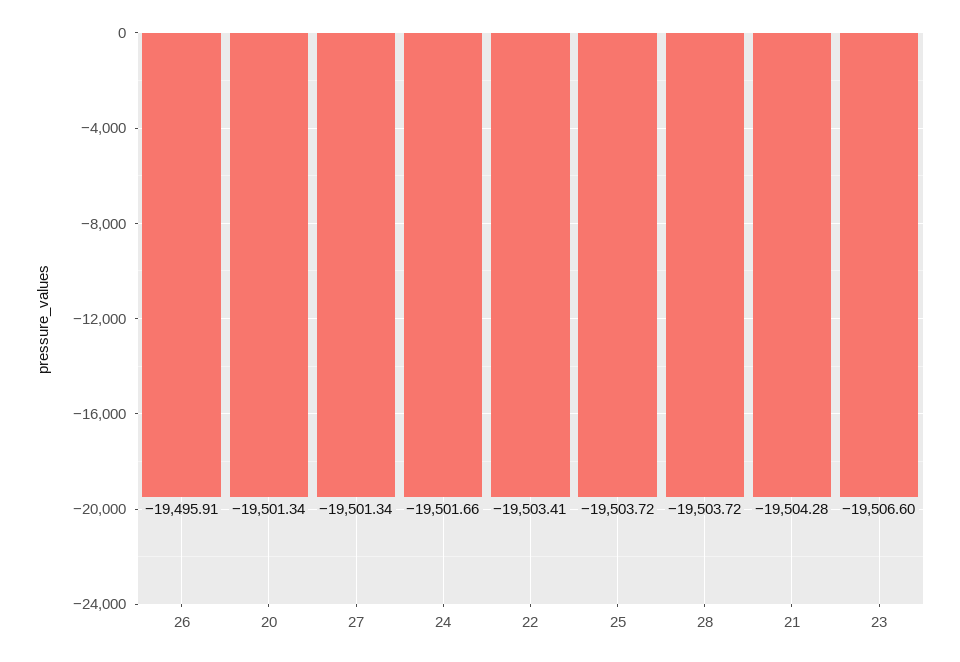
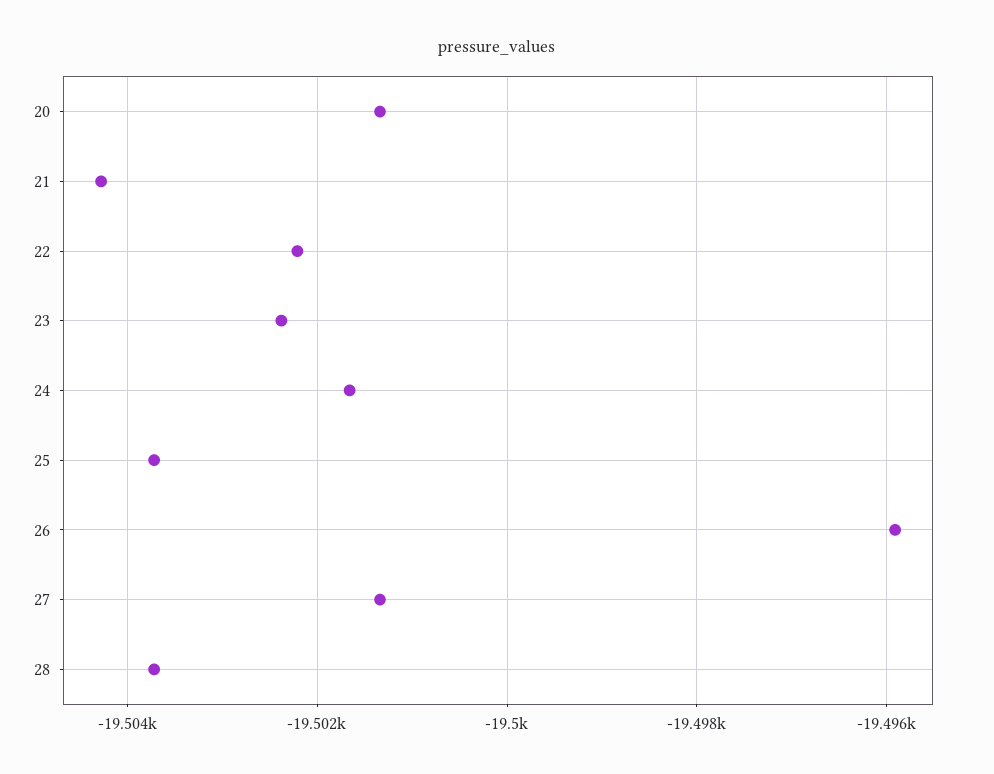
  {
    "26": -19495.91,
    "20": -19501.34,
    "27": -19501.34,
    "24": -19501.66,
-   "22": -19503.41,
+   "22": -19502.2,
    "25": -19503.72,
    "28": -19503.72,
    "21": -19504.28,
-   "23": -19506.6
+   "23": -19502.4
  }

